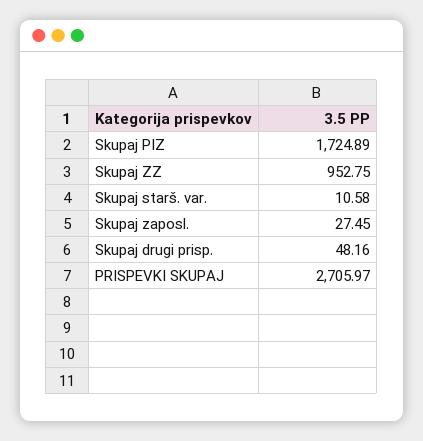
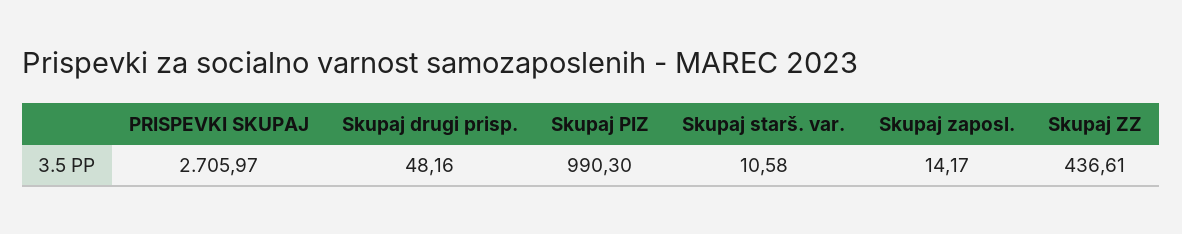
  {
-   "Skupaj PIZ": 1724.89,
+   "Skupaj PIZ": 990.3,
-   "Skupaj ZZ": 952.75,
+   "Skupaj ZZ": 436.61,
    "Skupaj starš. var.": 10.58,
-   "Skupaj zaposl.": 27.45,
+   "Skupaj zaposl.": 14.17,
    "Skupaj drugi prisp.": 48.16,
    "PRISPEVKI SKUPAJ": 2705.97
  }

